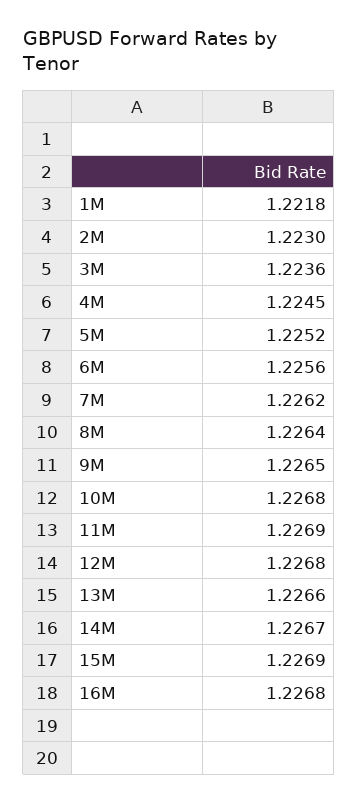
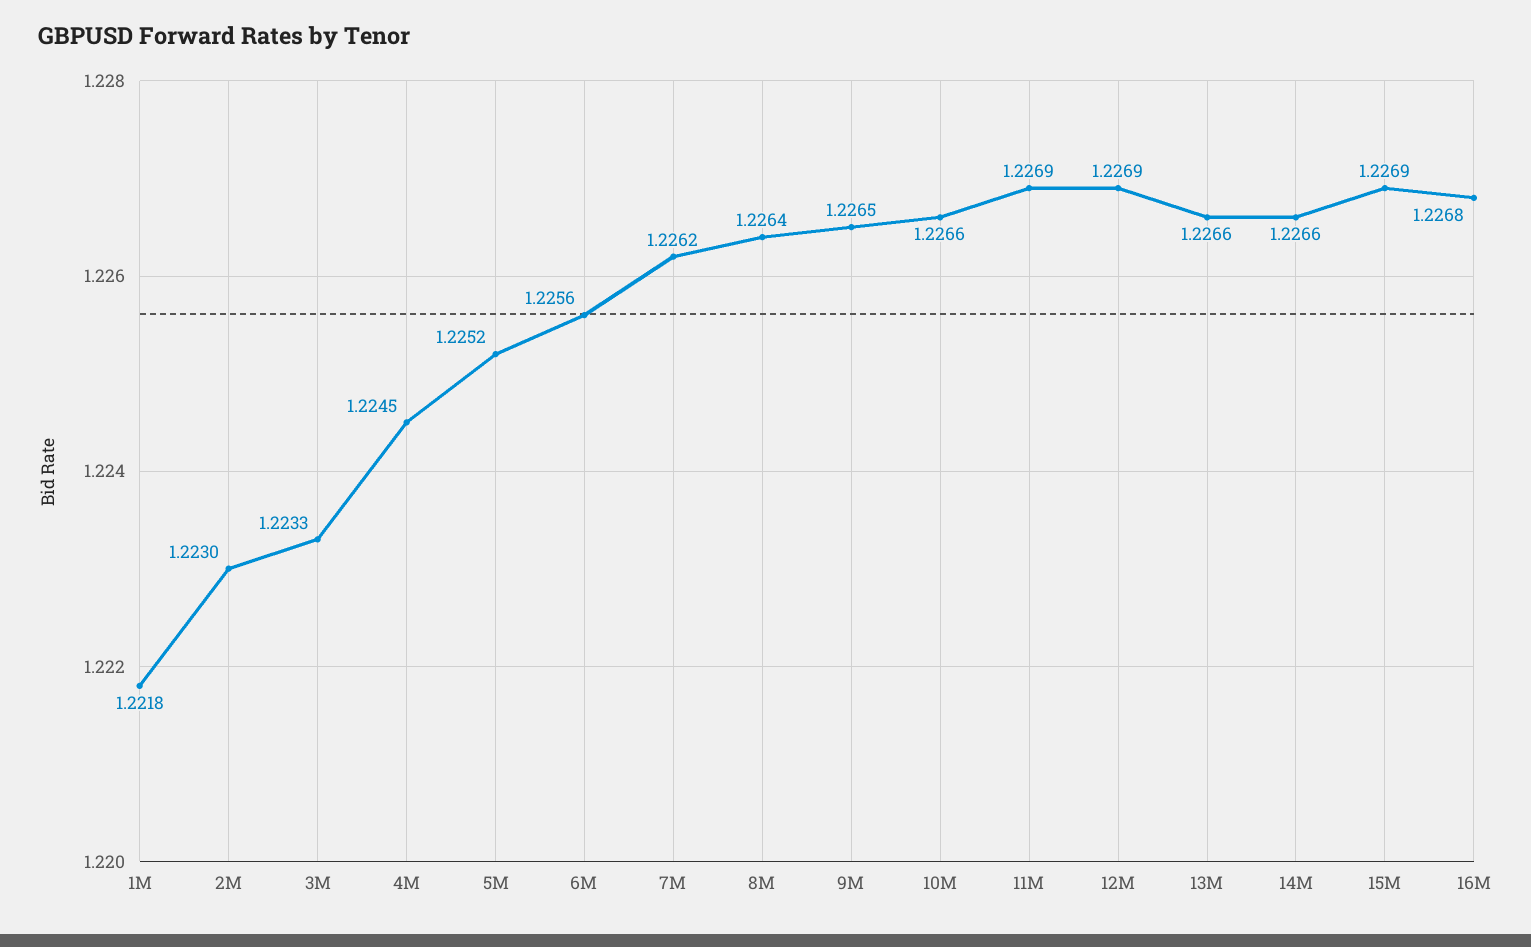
  {
    "1M": 1.2218,
    "2M": 1.223,
-   "3M": 1.2236,
+   "3M": 1.2233,
    "4M": 1.2245,
    "5M": 1.2252,
    "6M": 1.2256,
    "7M": 1.2262,
    "8M": 1.2264,
    "9M": 1.2265,
-   "10M": 1.2268,
+   "10M": 1.2266,
    "11M": 1.2269,
-   "12M": 1.2268,
+   "12M": 1.2269,
    "13M": 1.2266,
-   "14M": 1.2267,
+   "14M": 1.2266,
    "15M": 1.2269,
    "16M": 1.2268
  }

